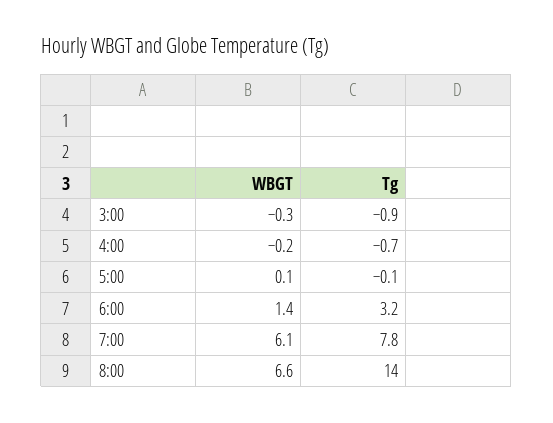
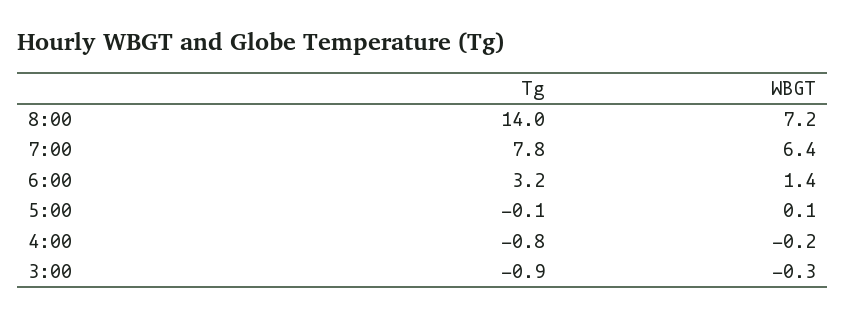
  {
    "WBGT": {
      "3:00": -0.3,
      "4:00": -0.2,
      "5:00": 0.1,
      "6:00": 1.4,
-     "7:00": 6.1,
+     "7:00": 6.4,
-     "8:00": 6.6
+     "8:00": 7.2
    },
    "Tg": {
      "3:00": -0.9,
-     "4:00": -0.7,
+     "4:00": -0.8,
      "5:00": -0.1,
      "6:00": 3.2,
      "7:00": 7.8,
      "8:00": 14
    }
  }

